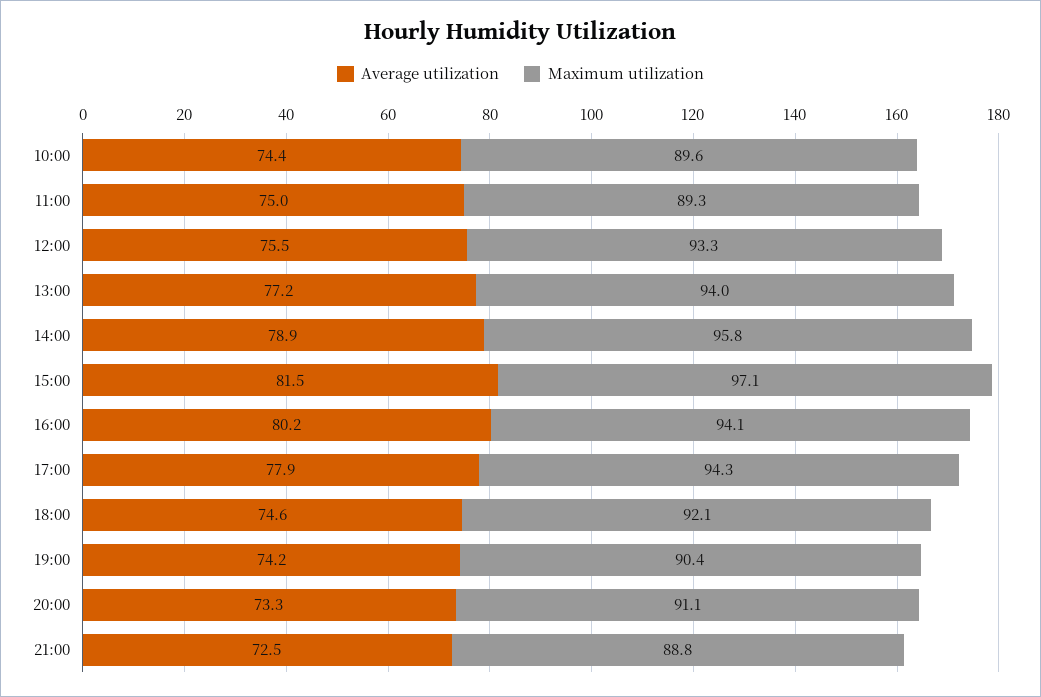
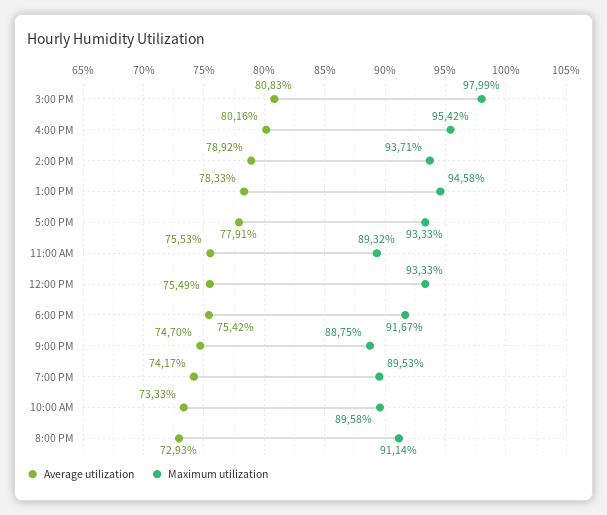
  {
    "Average utilization": {
-     "10:00": 74.4,
+     "10:00": 73.33,
-     "11:00": 75,
+     "11:00": 75.53,
      "12:00": 75.49,
-     "13:00": 77.2,
+     "13:00": 78.33,
      "14:00": 78.92,
-     "15:00": 81.5,
+     "15:00": 80.83,
      "16:00": 80.16,
      "17:00": 77.91,
-     "18:00": 74.6,
+     "18:00": 75.42,
      "19:00": 74.17,
-     "20:00": 73.3,
+     "20:00": 72.93,
-     "21:00": 72.5
+     "21:00": 74.7
    },
    "Maximum utilization": {
      "10:00": 89.58,
      "11:00": 89.32,
      "12:00": 93.33,
-     "13:00": 94,
+     "13:00": 94.58,
-     "14:00": 95.8,
+     "14:00": 93.71,
-     "15:00": 97.1,
+     "15:00": 97.99,
-     "16:00": 94.1,
+     "16:00": 95.42,
-     "17:00": 94.3,
+     "17:00": 93.33,
-     "18:00": 92.1,
+     "18:00": 91.67,
-     "19:00": 90.4,
+     "19:00": 89.53,
      "20:00": 91.14,
      "21:00": 88.75
    }
  }

